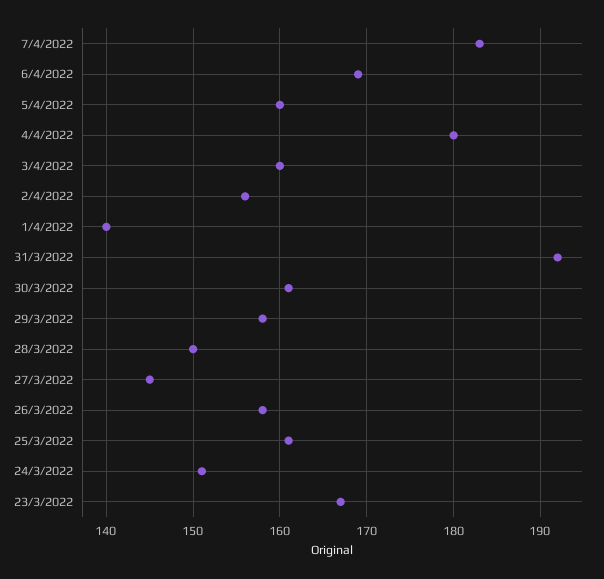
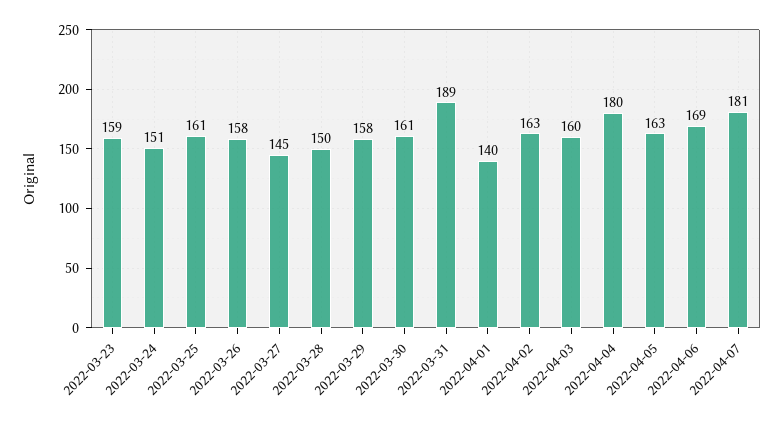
  {
-   "7/4/2022": 183,
+   "7/4/2022": 181,
    "6/4/2022": 169,
-   "5/4/2022": 160,
+   "5/4/2022": 163,
    "4/4/2022": 180,
    "3/4/2022": 160,
-   "2/4/2022": 156,
+   "2/4/2022": 163,
    "1/4/2022": 140,
-   "31/3/2022": 192,
+   "31/3/2022": 189,
    "30/3/2022": 161,
    "29/3/2022": 158,
    "28/3/2022": 150,
    "27/3/2022": 145,
    "26/3/2022": 158,
    "25/3/2022": 161,
    "24/3/2022": 151,
-   "23/3/2022": 167
+   "23/3/2022": 159
  }

